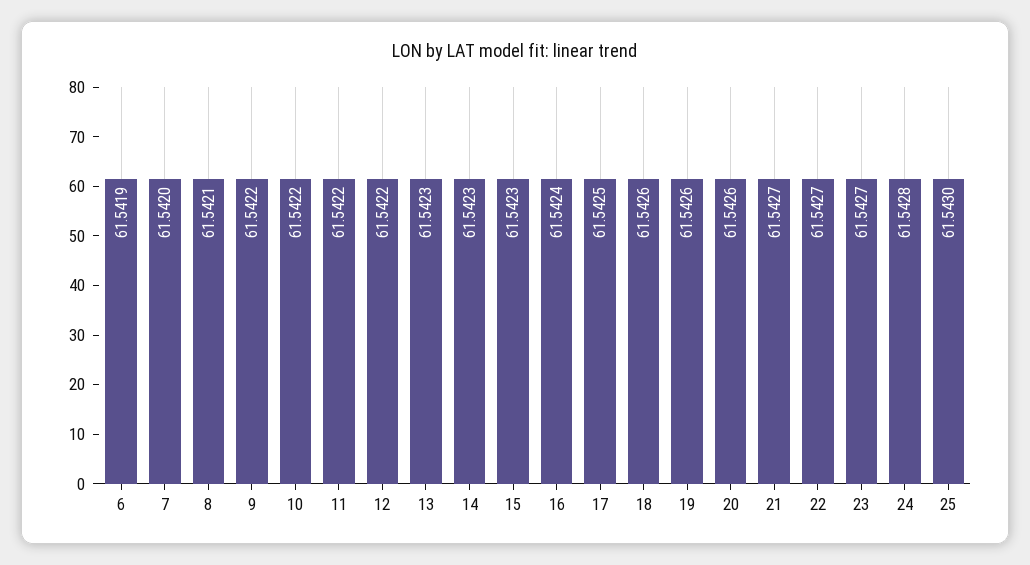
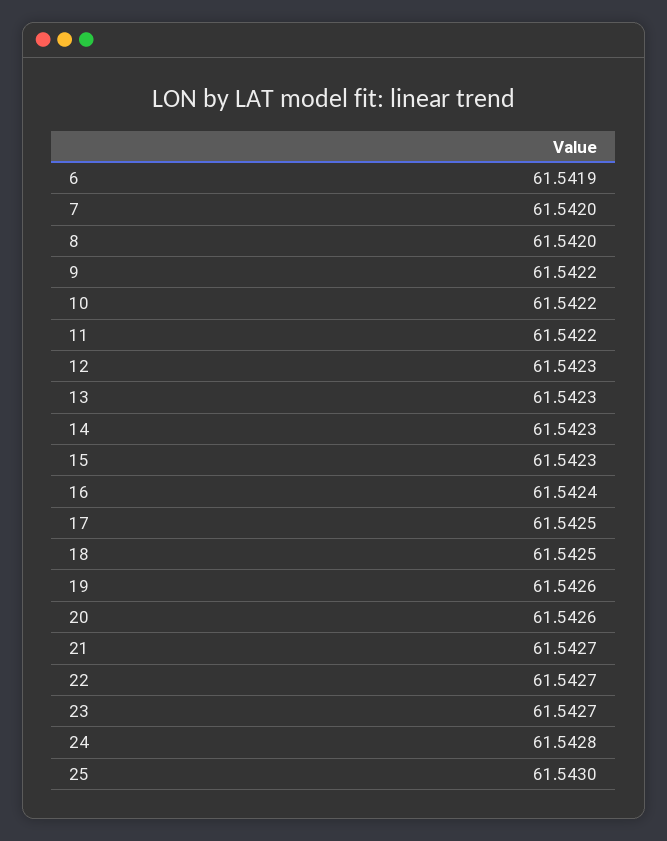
  {
    "6": 61.5419,
    "7": 61.542,
-   "8": 61.5421,
+   "8": 61.542,
    "9": 61.5422,
    "10": 61.5422,
    "11": 61.5422,
-   "12": 61.5422,
+   "12": 61.5423,
    "13": 61.5423,
    "14": 61.5423,
    "15": 61.5423,
    "16": 61.5424,
    "17": 61.5425,
-   "18": 61.5426,
+   "18": 61.5425,
    "19": 61.5426,
    "20": 61.5426,
    "21": 61.5427,
    "22": 61.5427,
    "23": 61.5427,
    "24": 61.5428,
    "25": 61.543
  }

